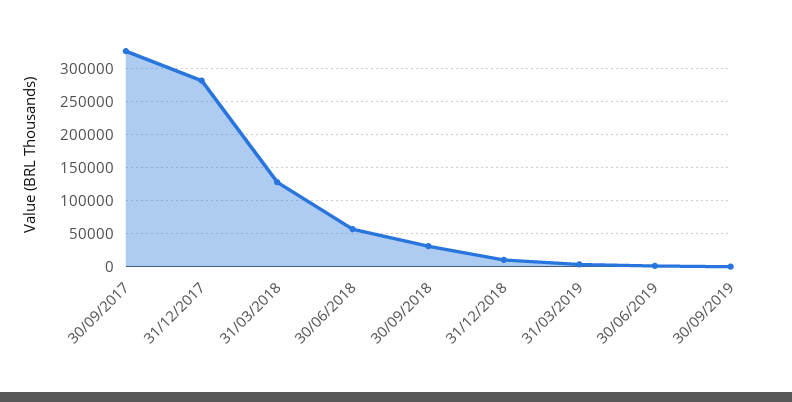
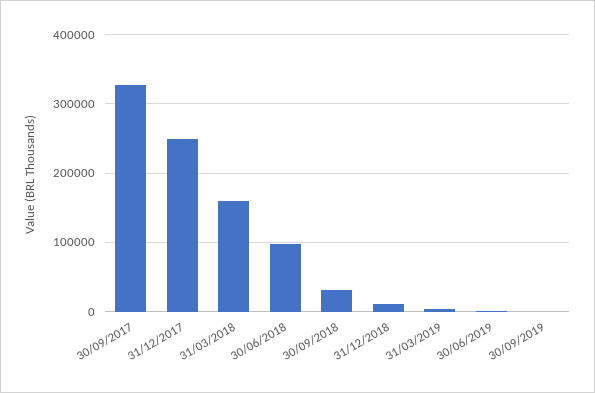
  {
    "30/09/2017": 330000,
-   "31/12/2017": 280000,
+   "31/12/2017": 250000,
-   "31/03/2018": 130000,
+   "31/03/2018": 160000,
-   "30/06/2018": 60000,
+   "30/06/2018": 100000,
    "30/09/2018": 30000,
    "31/12/2018": 10000,
    "31/03/2019": 0,
    "30/06/2019": 0,
    "30/09/2019": 0
  }

